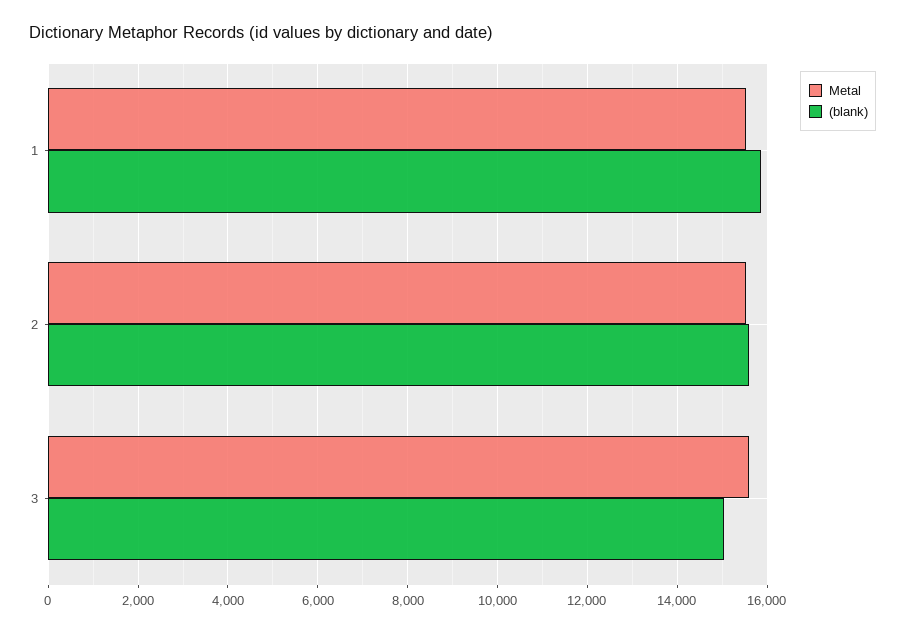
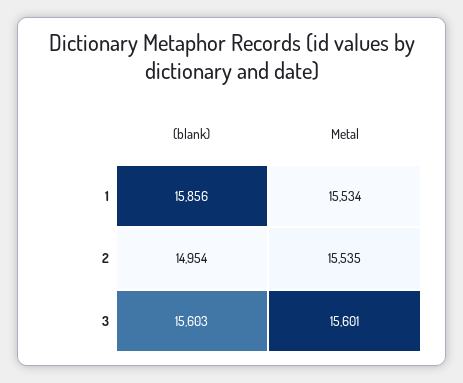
  {
    "Metal": {
      "1": 15534,
      "2": 15535,
      "3": 15601
    },
    "(blank)": {
      "1": 15856,
-     "2": 15600,
+     "2": 14954,
-     "3": 15000
+     "3": 15603
    }
  }

